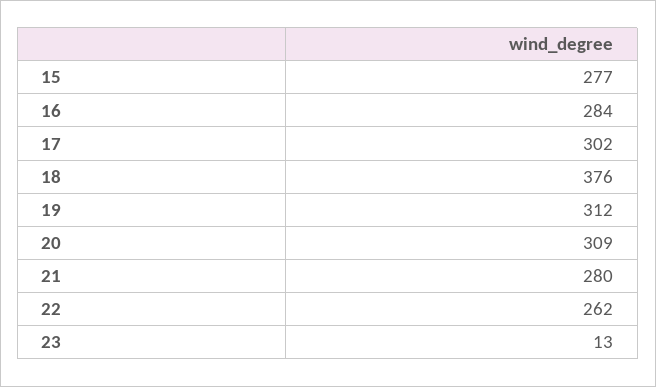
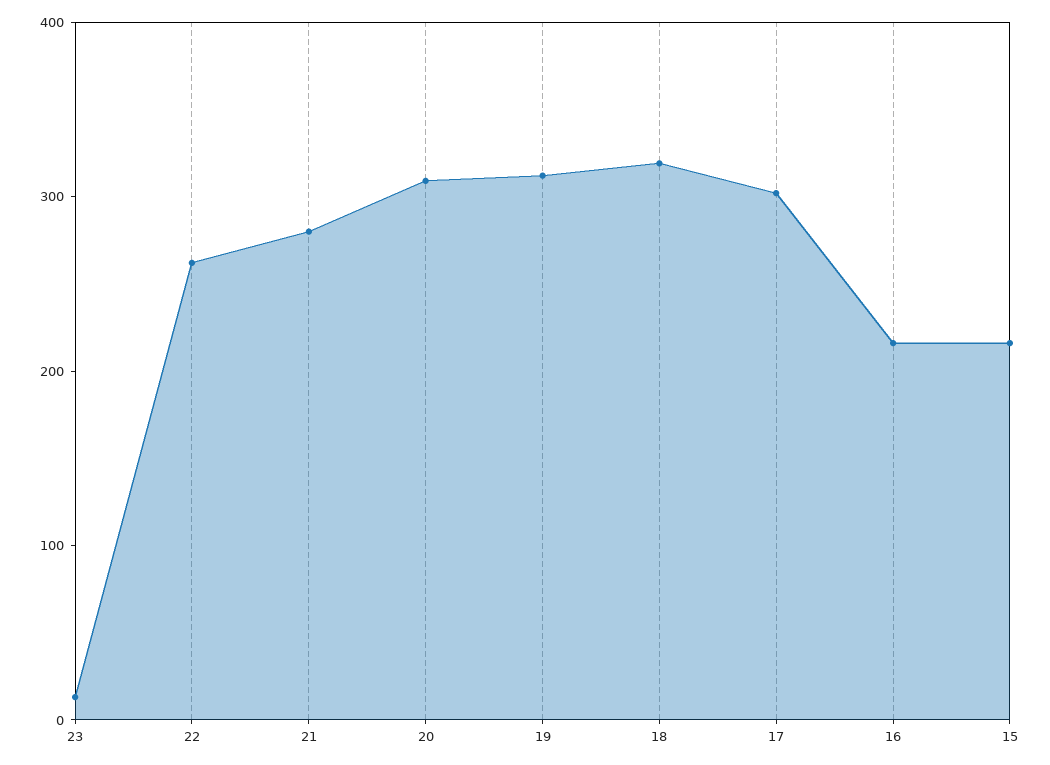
  {
-   "15": 277,
+   "15": 220,
-   "16": 284,
+   "16": 220,
    "17": 302,
-   "18": 376,
+   "18": 320,
    "19": 312,
    "20": 309,
    "21": 280,
    "22": 262,
    "23": 13
  }

